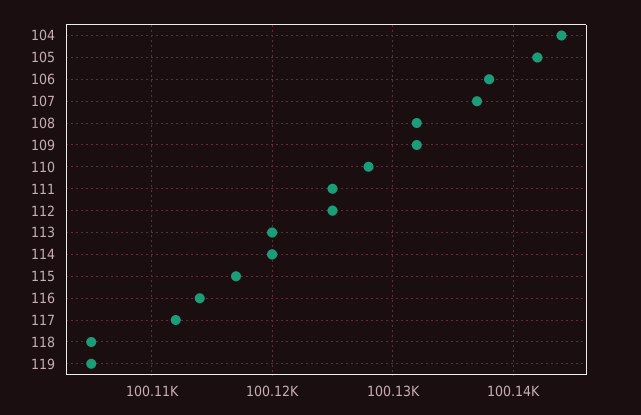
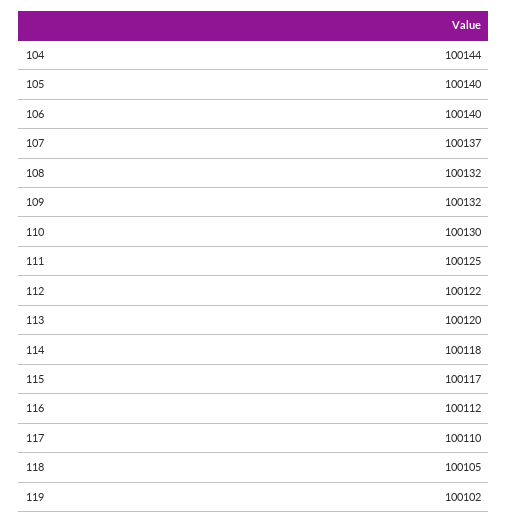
  {
    "104": 100144,
-   "105": 100142,
+   "105": 100140,
-   "106": 100138,
+   "106": 100140,
    "107": 100137,
    "108": 100132,
    "109": 100132,
-   "110": 100128,
+   "110": 100130,
    "111": 100125,
-   "112": 100125,
+   "112": 100122,
    "113": 100120,
-   "114": 100120,
+   "114": 100118,
    "115": 100117,
-   "116": 100114,
+   "116": 100112,
-   "117": 100112,
+   "117": 100110,
    "118": 100105,
-   "119": 100105
+   "119": 100102
  }

